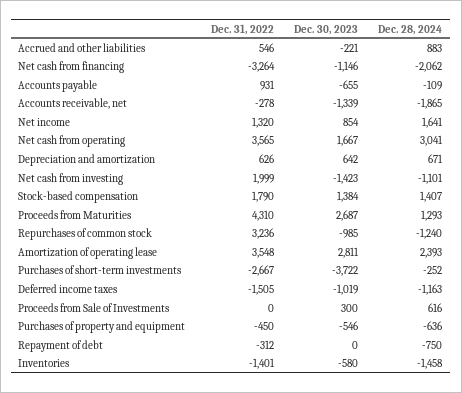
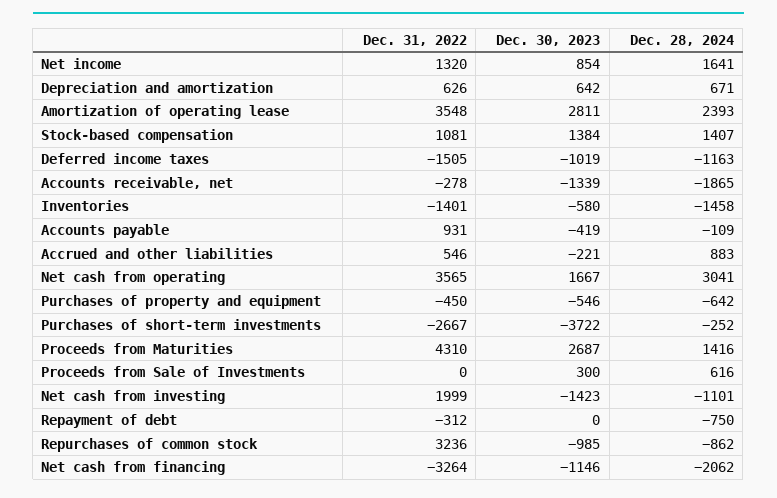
  {
    "Dec. 31, 2022": {
      "Accrued and other liabilities": 546,
      "Net cash from financing": -3264,
      "Accounts payable": 931,
      "Accounts receivable, net": -278,
      "Net income": 1320,
      "Net cash from operating": 3565,
      "Depreciation and amortization": 626,
      "Net cash from investing": 1999,
-     "Stock-based compensation": 1790,
+     "Stock-based compensation": 1081,
      "Proceeds from Maturities": 4310,
      "Repurchases of common stock": 3236,
      "Amortization of operating lease": 3548,
      "Purchases of short-term investments": -2667,
      "Deferred income taxes": -1505,
      "Proceeds from Sale of Investments": 0,
      "Purchases of property and equipment": -450,
      "Repayment of debt": -312,
      "Inventories": -1401
    },
    "Dec. 30, 2023": {
      "Accrued and other liabilities": -221,
      "Net cash from financing": -1146,
-     "Accounts payable": -655,
+     "Accounts payable": -419,
      "Accounts receivable, net": -1339,
      "Net income": 854,
      "Net cash from operating": 1667,
      "Depreciation and amortization": 642,
      "Net cash from investing": -1423,
      "Stock-based compensation": 1384,
      "Proceeds from Maturities": 2687,
      "Repurchases of common stock": -985,
      "Amortization of operating lease": 2811,
      "Purchases of short-term investments": -3722,
      "Deferred income taxes": -1019,
      "Proceeds from Sale of Investments": 300,
      "Purchases of property and equipment": -546,
      "Repayment of debt": 0,
      "Inventories": -580
    },
    "Dec. 28, 2024": {
      "Accrued and other liabilities": 883,
      "Net cash from financing": -2062,
      "Accounts payable": -109,
      "Accounts receivable, net": -1865,
      "Net income": 1641,
      "Net cash from operating": 3041,
      "Depreciation and amortization": 671,
      "Net cash from investing": -1101,
      "Stock-based compensation": 1407,
-     "Proceeds from Maturities": 1293,
+     "Proceeds from Maturities": 1416,
-     "Repurchases of common stock": -1240,
+     "Repurchases of common stock": -862,
      "Amortization of operating lease": 2393,
      "Purchases of short-term investments": -252,
      "Deferred income taxes": -1163,
      "Proceeds from Sale of Investments": 616,
-     "Purchases of property and equipment": -636,
+     "Purchases of property and equipment": -642,
      "Repayment of debt": -750,
      "Inventories": -1458
    }
  }

